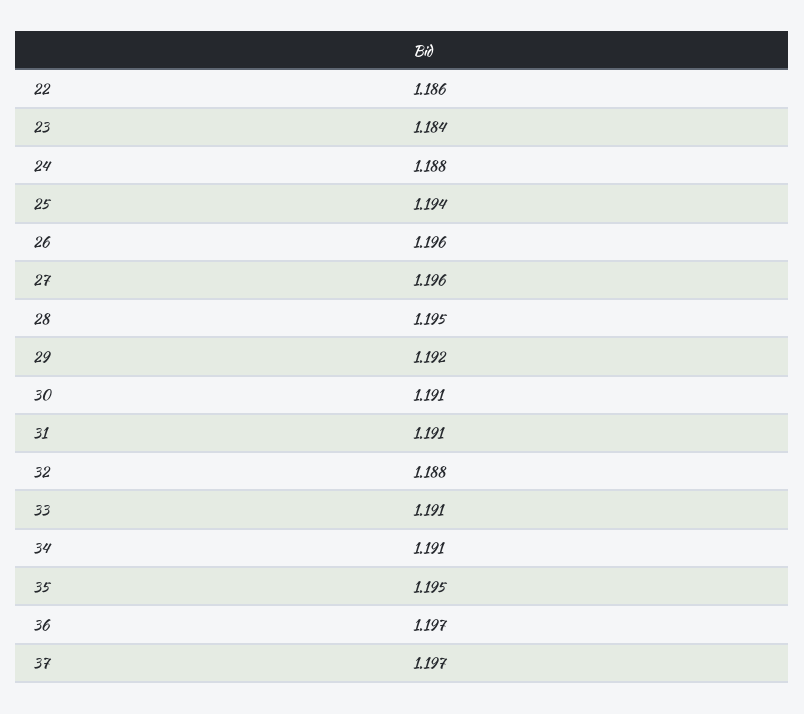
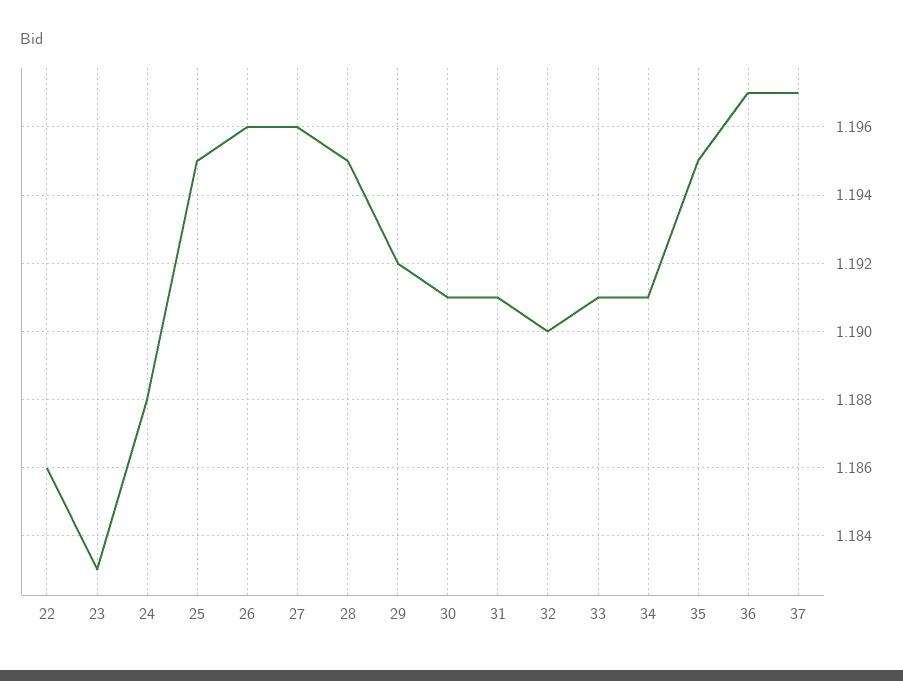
  {
    "22": 1.186,
-   "23": 1.184,
+   "23": 1.183,
    "24": 1.188,
-   "25": 1.194,
+   "25": 1.195,
    "26": 1.196,
    "27": 1.196,
    "28": 1.195,
    "29": 1.192,
    "30": 1.191,
    "31": 1.191,
-   "32": 1.188,
+   "32": 1.19,
    "33": 1.191,
    "34": 1.191,
    "35": 1.195,
    "36": 1.197,
    "37": 1.197
  }

